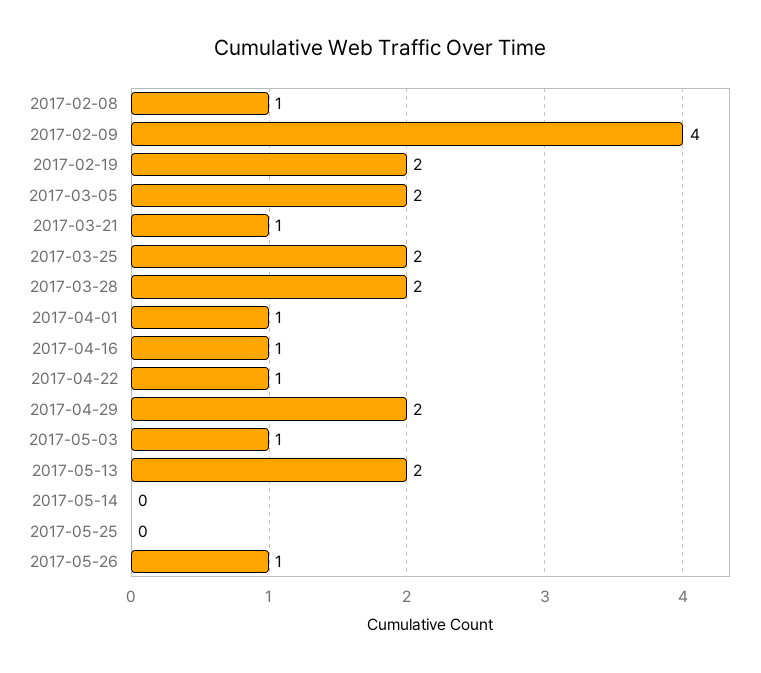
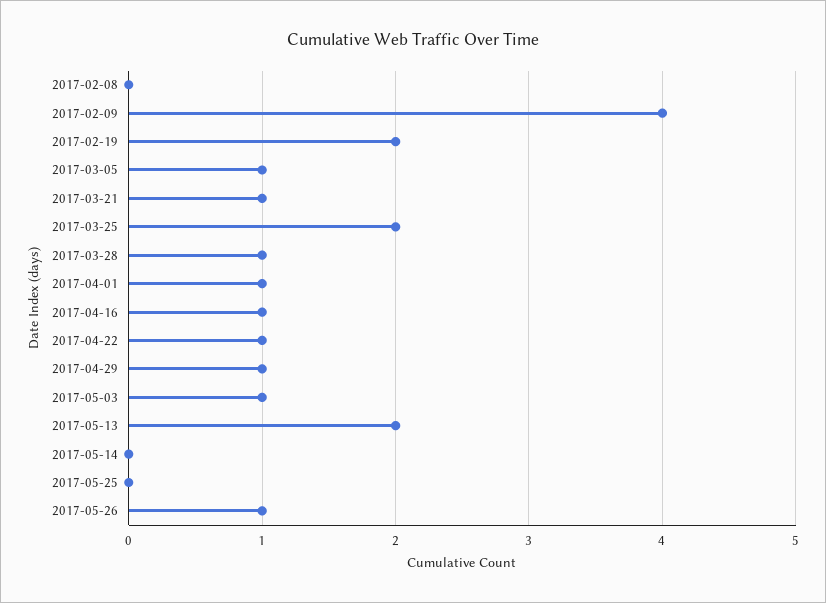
  {
-   "2017-02-08": 1,
+   "2017-02-08": 0,
    "2017-02-09": 4,
    "2017-02-19": 2,
-   "2017-03-05": 2,
+   "2017-03-05": 1,
    "2017-03-21": 1,
    "2017-03-25": 2,
-   "2017-03-28": 2,
+   "2017-03-28": 1,
    "2017-04-01": 1,
    "2017-04-16": 1,
    "2017-04-22": 1,
-   "2017-04-29": 2,
+   "2017-04-29": 1,
    "2017-05-03": 1,
    "2017-05-13": 2,
    "2017-05-14": 0,
    "2017-05-25": 0,
    "2017-05-26": 1
  }

